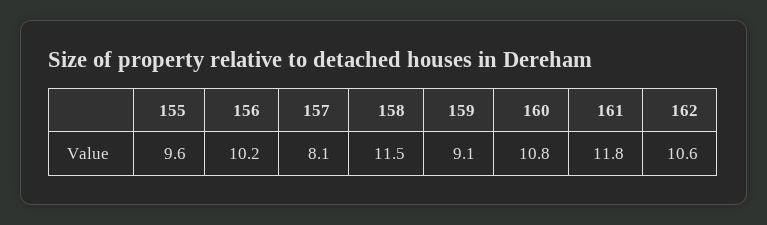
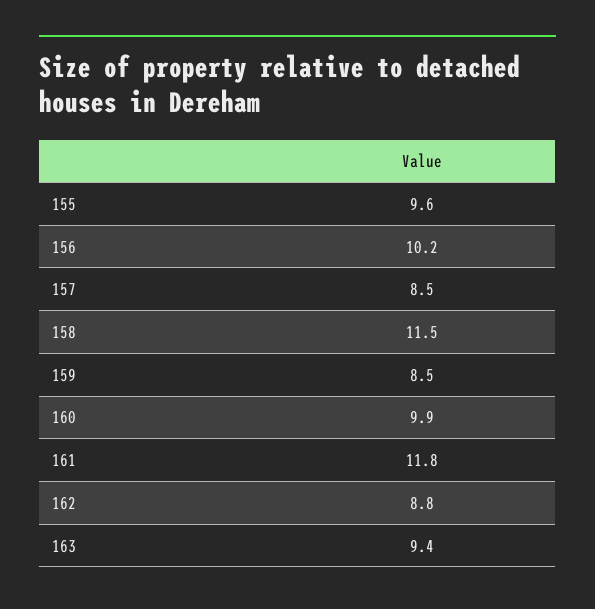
  {
    "155": 9.6,
    "156": 10.2,
-   "157": 8.1,
+   "157": 8.5,
    "158": 11.5,
-   "159": 9.1,
+   "159": 8.5,
-   "160": 10.8,
+   "160": 9.9,
    "161": 11.8,
-   "162": 10.6
+   "162": 8.8,
+   "163": 9.4
  }

